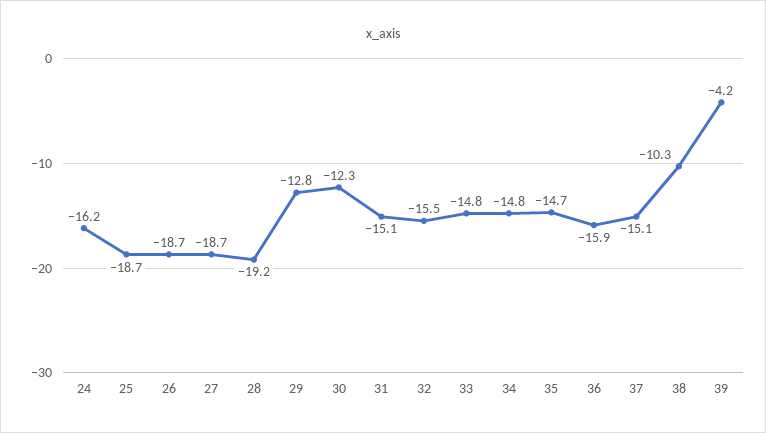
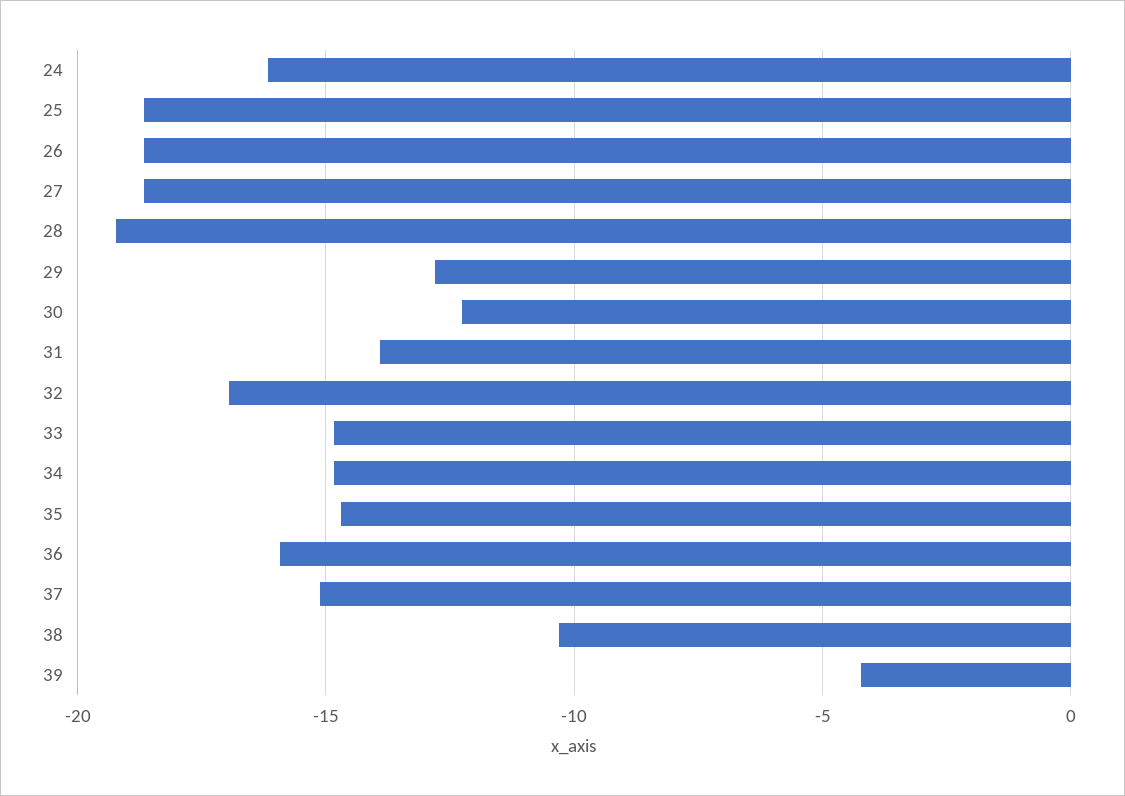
  {
    "24": -16.2,
    "25": -18.7,
    "26": -18.7,
    "27": -18.7,
    "28": -19.2,
    "29": -12.8,
    "30": -12.3,
-   "31": -15.1,
+   "31": -14,
-   "32": -15.5,
+   "32": -17,
    "33": -14.8,
    "34": -14.8,
    "35": -14.7,
    "36": -15.9,
    "37": -15.1,
    "38": -10.3,
    "39": -4.2
  }

